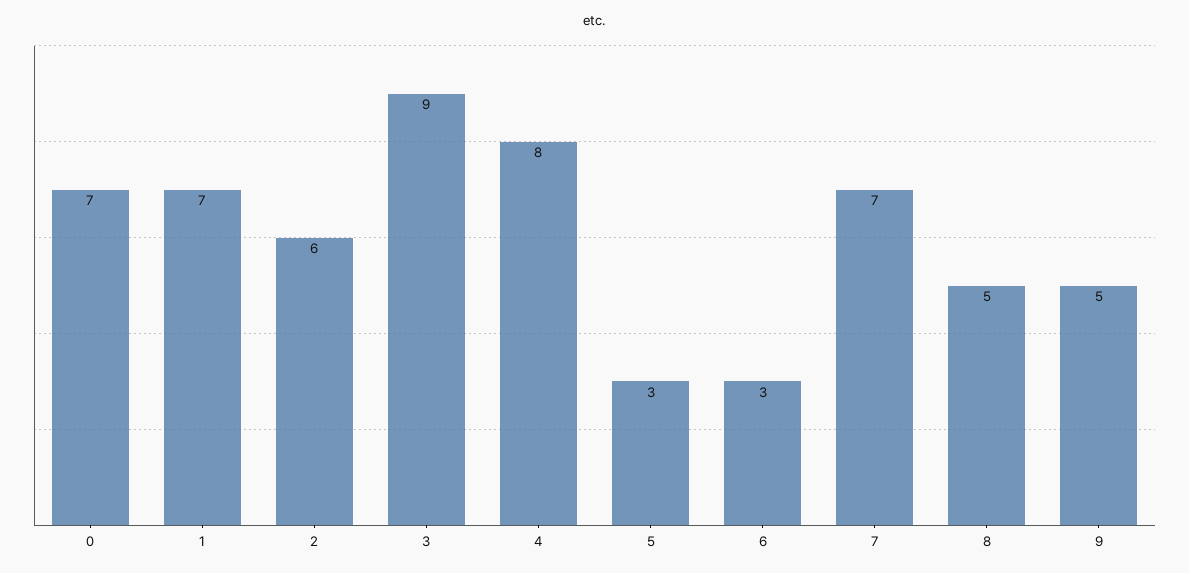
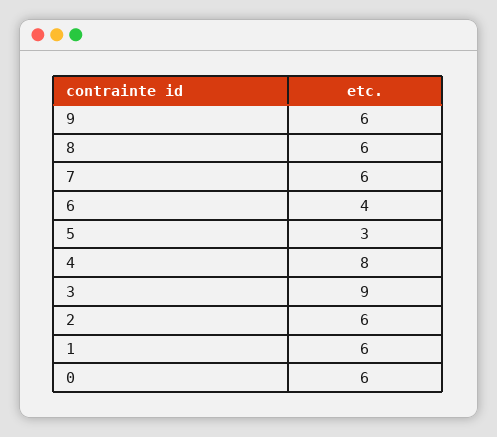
  {
-   "0": 7,
+   "0": 6,
-   "1": 7,
+   "1": 6,
    "2": 6,
    "3": 9,
    "4": 8,
    "5": 3,
-   "6": 3,
+   "6": 4,
-   "7": 7,
+   "7": 6,
-   "8": 5,
+   "8": 6,
-   "9": 5
+   "9": 6
  }

